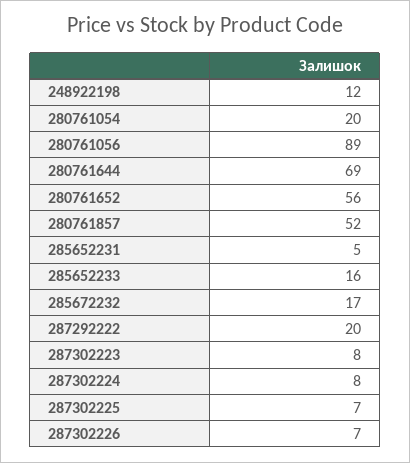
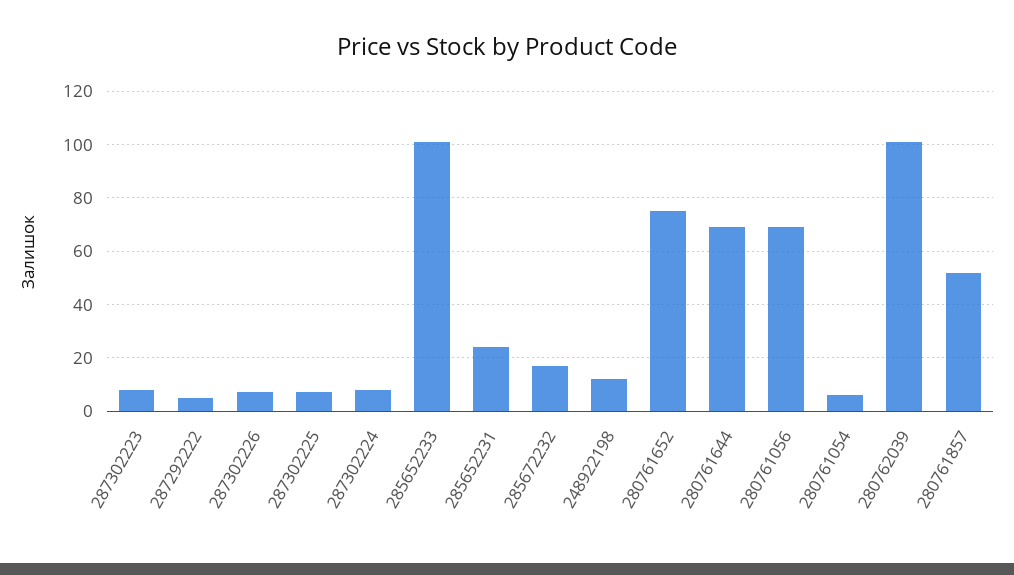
  {
    "248922198": 12,
-   "280761054": 20,
+   "280761054": 5,
-   "280761056": 89,
+   "280761056": 70,
    "280761644": 69,
-   "280761652": 56,
+   "280761652": 75,
    "280761857": 52,
-   "285652231": 5,
+   "285652231": 25,
-   "285652233": 16,
+   "285652233": 100,
    "285672232": 17,
-   "287292222": 20,
+   "287292222": 5,
    "287302223": 8,
    "287302224": 8,
    "287302225": 7,
-   "287302226": 7
+   "287302226": 7,
+   "280762039": 100
  }

